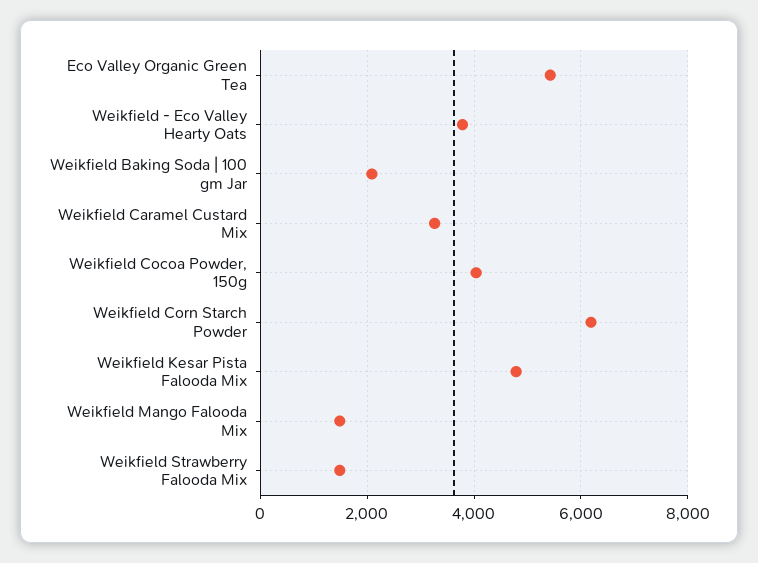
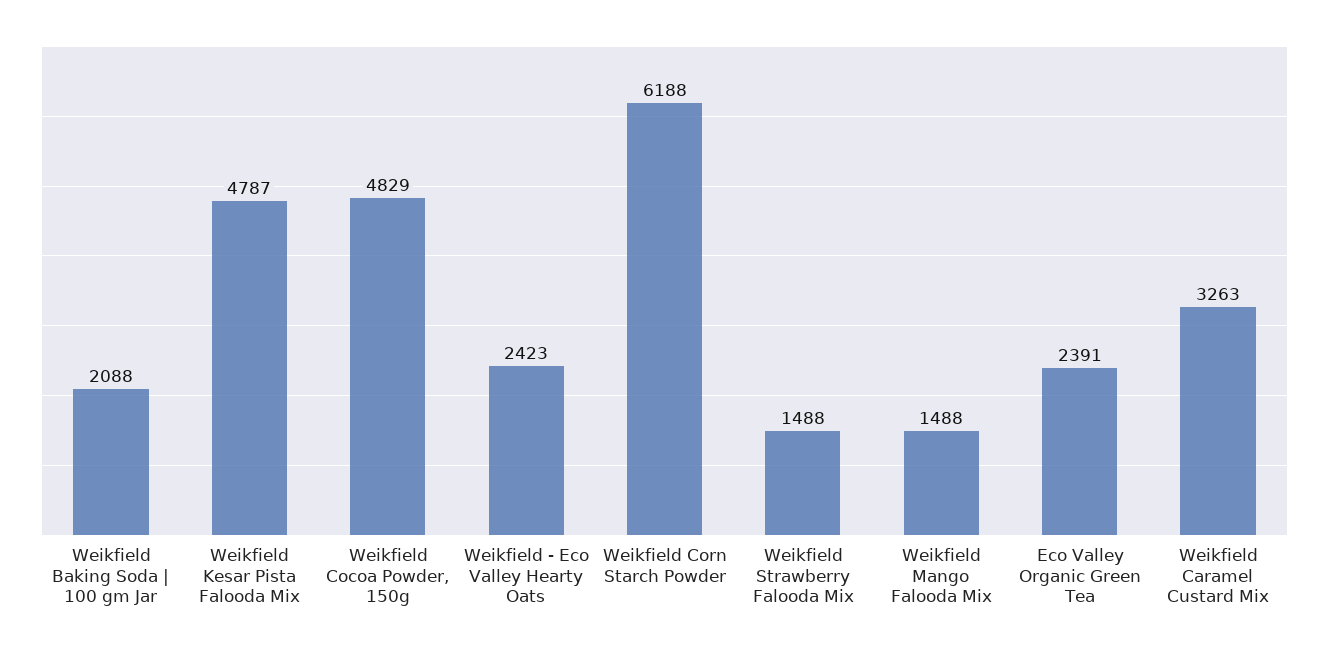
  {
-   "Eco Valley Organic Green Tea": 5400,
+   "Eco Valley Organic Green Tea": 2391,
-   "Weikfield - Eco Valley Hearty Oats": 3800,
+   "Weikfield - Eco Valley Hearty Oats": 2423,
    "Weikfield Baking Soda | 100 gm Jar": 2088,
    "Weikfield Caramel Custard Mix": 3263,
-   "Weikfield Cocoa Powder, 150g": 4000,
+   "Weikfield Cocoa Powder, 150g": 4829,
    "Weikfield Corn Starch Powder": 6188,
    "Weikfield Kesar Pista Falooda Mix": 4787,
    "Weikfield Mango Falooda Mix": 1488,
    "Weikfield Strawberry Falooda Mix": 1488
  }

